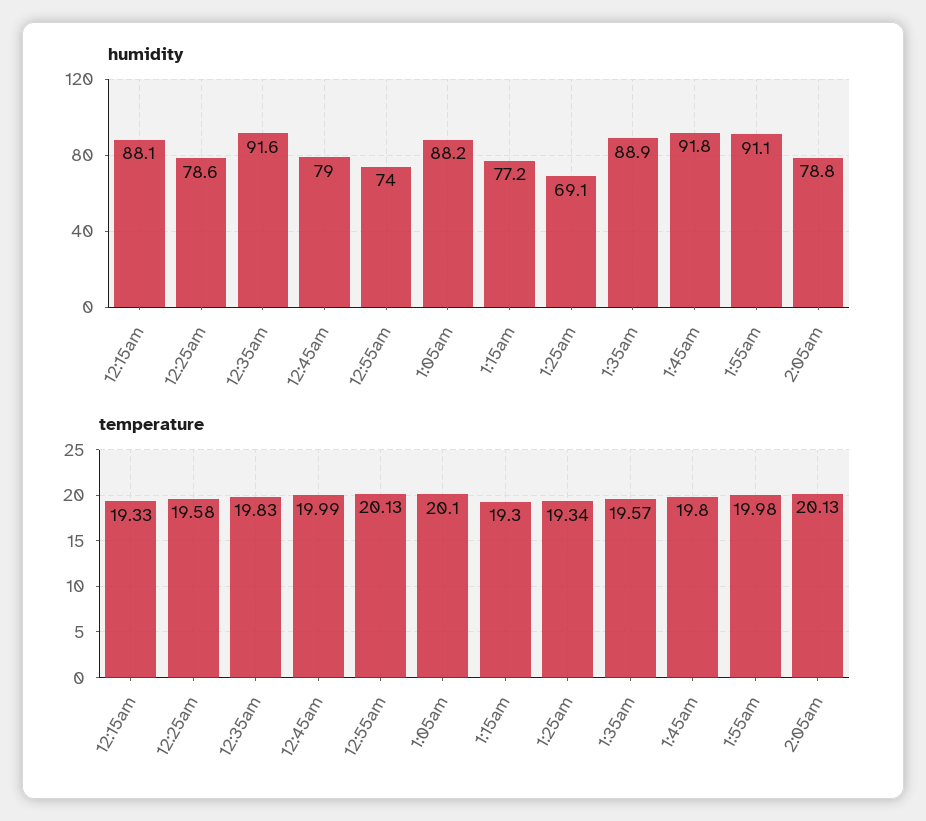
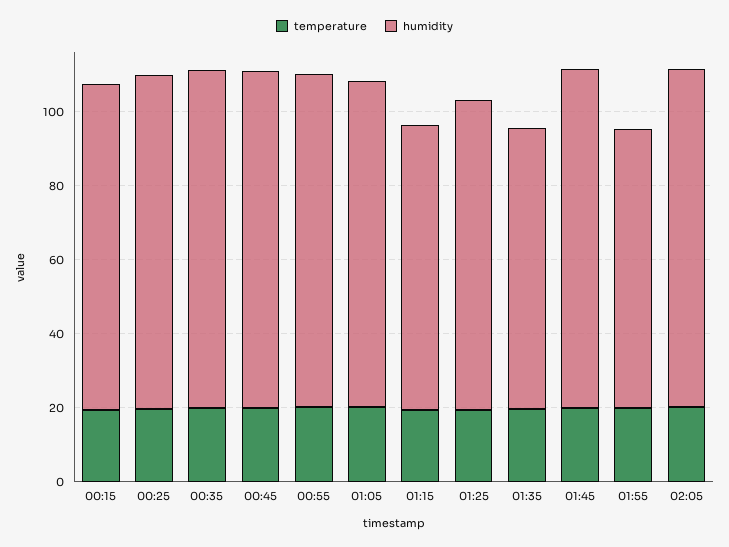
  {
    "humidity": {
      "12:15am": 88.1,
-     "12:25am": 78.6,
+     "12:25am": 90,
      "12:35am": 91.6,
-     "12:45am": 79,
+     "12:45am": 90,
-     "12:55am": 74,
+     "12:55am": 90,
      "1:05am": 88.2,
      "1:15am": 77.2,
-     "1:25am": 69.1,
+     "1:25am": 85,
-     "1:35am": 88.9,
+     "1:35am": 75,
      "1:45am": 91.8,
-     "1:55am": 91.1,
+     "1:55am": 75,
-     "2:05am": 78.8
+     "2:05am": 90
    },
    "temperature": {
      "12:15am": 19.33,
      "12:25am": 19.58,
      "12:35am": 19.83,
      "12:45am": 19.99,
      "12:55am": 20.13,
      "1:05am": 20.1,
      "1:15am": 19.3,
      "1:25am": 19.34,
      "1:35am": 19.57,
      "1:45am": 19.8,
      "1:55am": 19.98,
      "2:05am": 20.13
    }
  }

